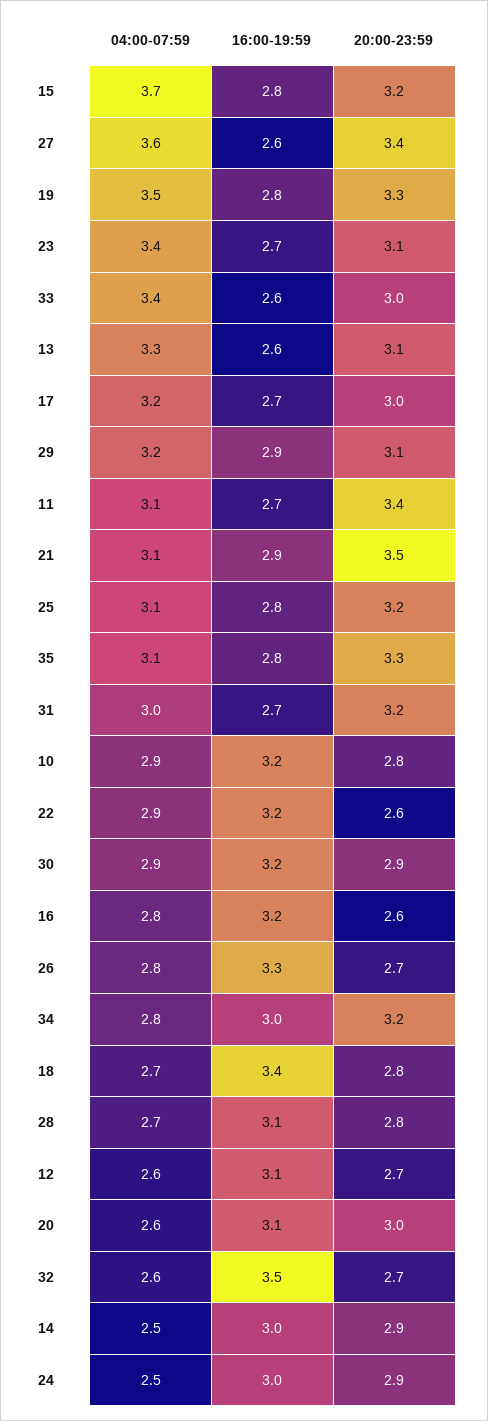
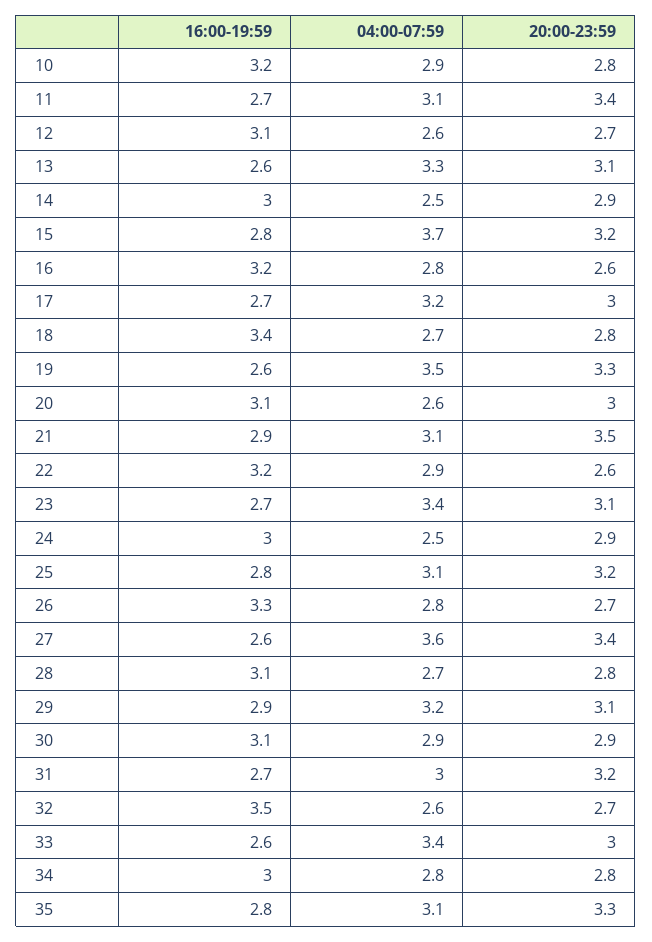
  {
    "04:00-07:59": {
      "15": 3.7,
      "27": 3.6,
      "19": 3.5,
      "23": 3.4,
      "33": 3.4,
      "13": 3.3,
      "17": 3.2,
      "29": 3.2,
      "11": 3.1,
      "21": 3.1,
      "25": 3.1,
      "35": 3.1,
      "31": 3,
      "10": 2.9,
      "22": 2.9,
      "30": 2.9,
      "16": 2.8,
      "26": 2.8,
      "34": 2.8,
      "18": 2.7,
      "28": 2.7,
      "12": 2.6,
      "20": 2.6,
      "32": 2.6,
      "14": 2.5,
      "24": 2.5
    },
    "16:00-19:59": {
      "15": 2.8,
      "27": 2.6,
-     "19": 2.8,
+     "19": 2.6,
      "23": 2.7,
      "33": 2.6,
      "13": 2.6,
      "17": 2.7,
      "29": 2.9,
      "11": 2.7,
      "21": 2.9,
      "25": 2.8,
      "35": 2.8,
      "31": 2.7,
      "10": 3.2,
      "22": 3.2,
-     "30": 3.2,
+     "30": 3.1,
      "16": 3.2,
      "26": 3.3,
      "34": 3,
      "18": 3.4,
      "28": 3.1,
      "12": 3.1,
      "20": 3.1,
      "32": 3.5,
      "14": 3,
      "24": 3
    },
    "20:00-23:59": {
      "15": 3.2,
      "27": 3.4,
      "19": 3.3,
      "23": 3.1,
      "33": 3,
      "13": 3.1,
      "17": 3,
      "29": 3.1,
      "11": 3.4,
      "21": 3.5,
      "25": 3.2,
      "35": 3.3,
      "31": 3.2,
      "10": 2.8,
      "22": 2.6,
      "30": 2.9,
      "16": 2.6,
      "26": 2.7,
-     "34": 3.2,
+     "34": 2.8,
      "18": 2.8,
      "28": 2.8,
      "12": 2.7,
      "20": 3,
      "32": 2.7,
      "14": 2.9,
      "24": 2.9
    }
  }

